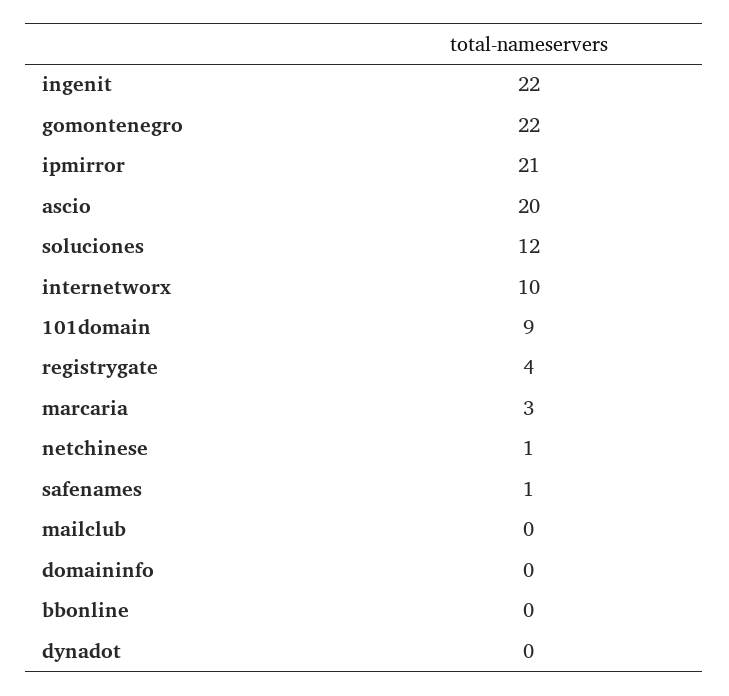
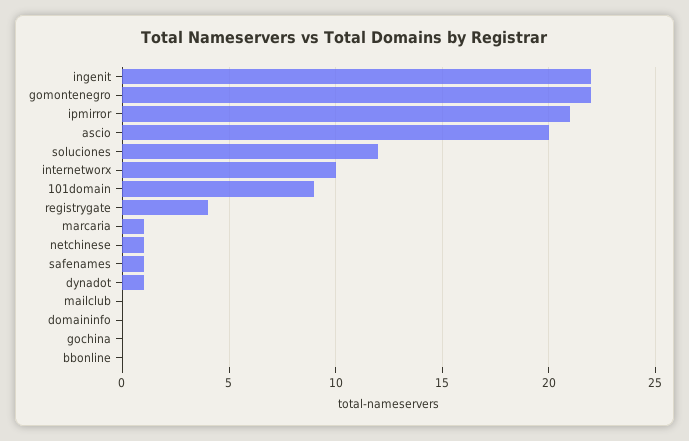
  {
    "ingenit": 22,
    "gomontenegro": 22,
    "ipmirror": 21,
    "ascio": 20,
    "soluciones": 12,
    "internetworx": 10,
    "101domain": 9,
    "registrygate": 4,
-   "marcaria": 3,
+   "marcaria": 1,
    "netchinese": 1,
    "safenames": 1,
    "mailclub": 0,
    "domaininfo": 0,
    "bbonline": 0,
-   "dynadot": 0
+   "dynadot": 1,
+   "gochina": 0
  }

